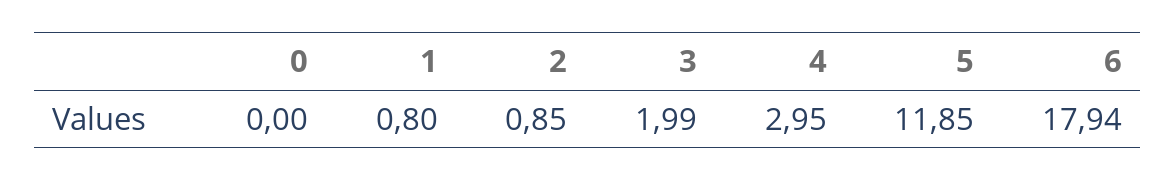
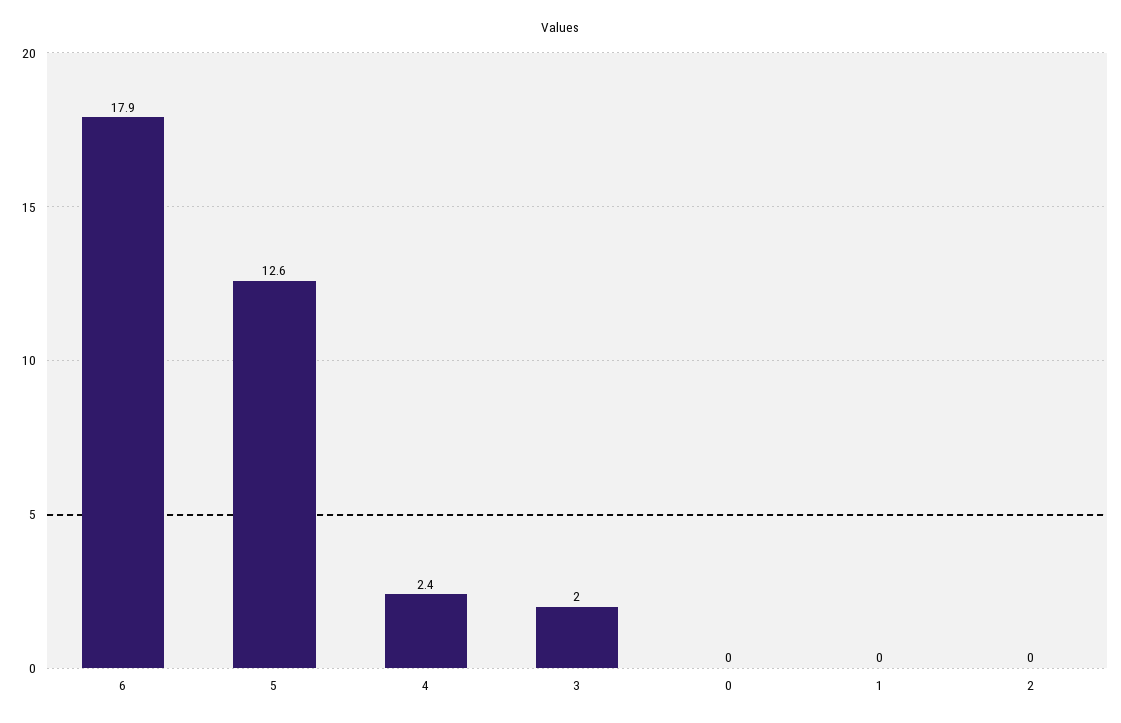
  {
    "0": 0,
-   "1": 0.8,
+   "1": 0,
-   "2": 0.85,
+   "2": 0,
    "3": 1.99,
-   "4": 2.95,
+   "4": 2.4,
-   "5": 11.85,
+   "5": 12.6,
    "6": 17.94
  }

